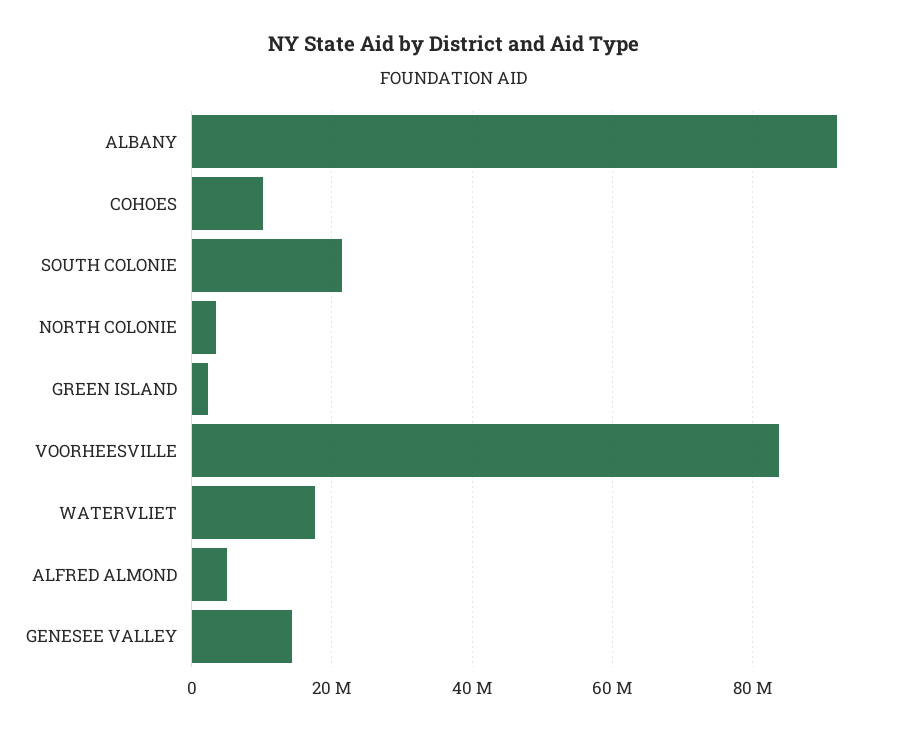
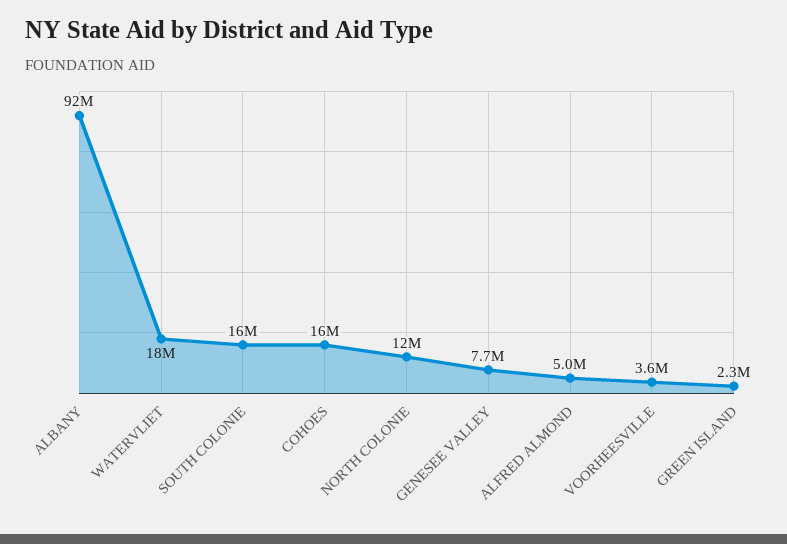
  {
    "ALBANY": 92000000,
-   "COHOES": 10000000,
+   "COHOES": 16000000,
-   "SOUTH COLONIE": 22000000,
+   "SOUTH COLONIE": 16000000,
-   "NORTH COLONIE": 4000000,
+   "NORTH COLONIE": 12000000,
    "GREEN ISLAND": 2300000,
-   "VOORHEESVILLE": 84000000,
+   "VOORHEESVILLE": 3600000,
    "WATERVLIET": 18000000,
    "ALFRED ALMOND": 5000000,
-   "GENESEE VALLEY": 14000000
+   "GENESEE VALLEY": 7700000
  }

